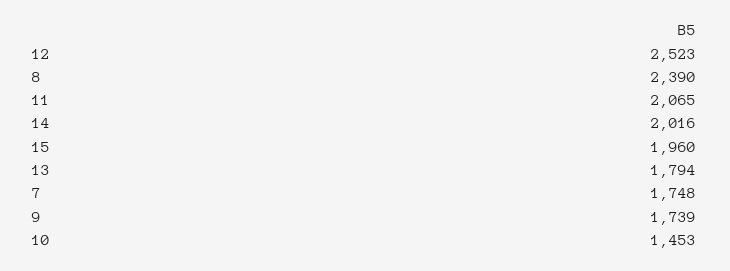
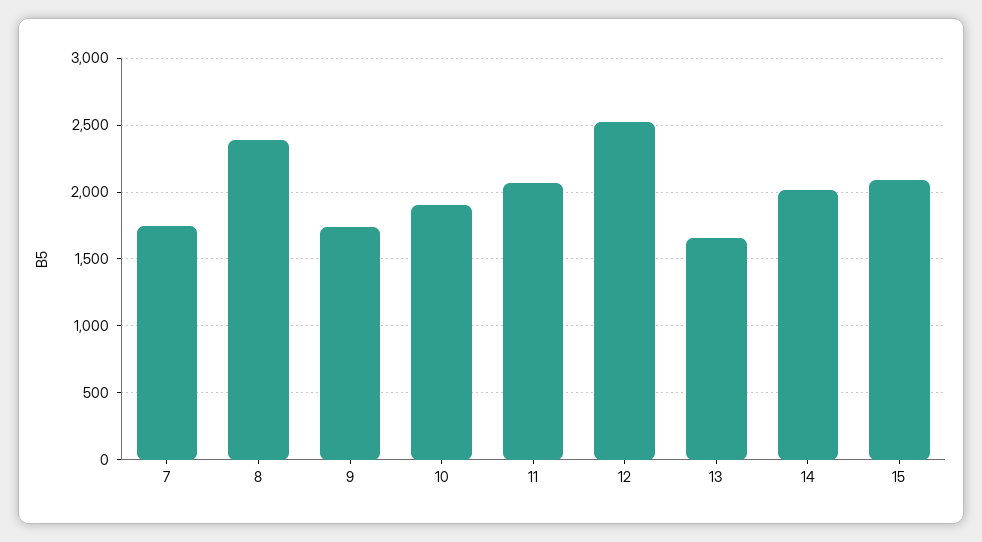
  {
    "12": 2523,
    "8": 2390,
    "11": 2065,
    "14": 2016,
-   "15": 1960,
+   "15": 2100,
-   "13": 1794,
+   "13": 1650,
    "7": 1748,
    "9": 1739,
-   "10": 1453
+   "10": 1900
  }

